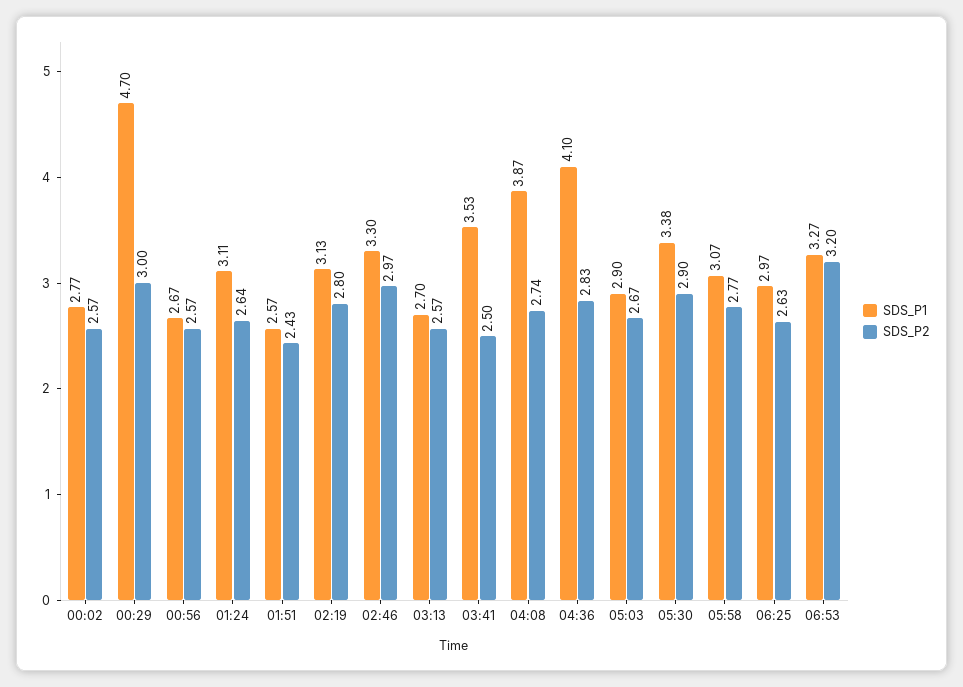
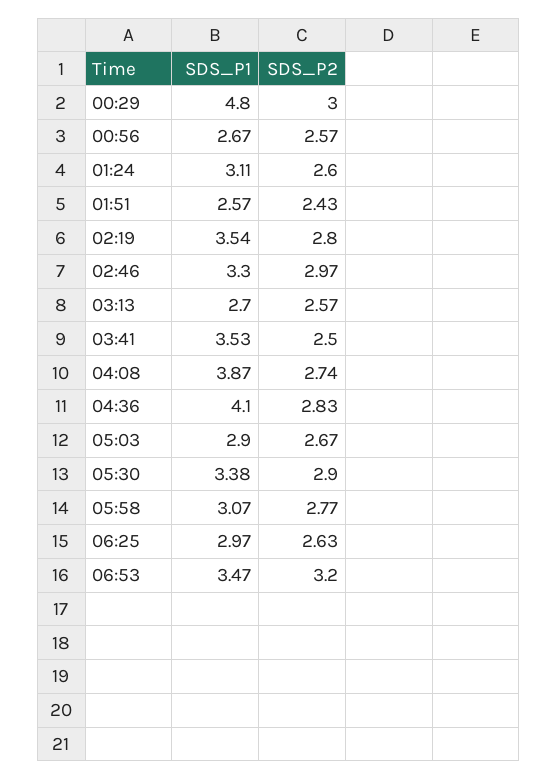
  {
    "SDS_P1": {
-     "00:02": 2.77,
-     "00:29": 4.7,
+     "00:29": 4.8,
      "00:56": 2.67,
      "01:24": 3.11,
      "01:51": 2.57,
-     "02:19": 3.13,
+     "02:19": 3.54,
      "02:46": 3.3,
      "03:13": 2.7,
      "03:41": 3.53,
      "04:08": 3.87,
      "04:36": 4.1,
      "05:03": 2.9,
      "05:30": 3.38,
      "05:58": 3.07,
      "06:25": 2.97,
-     "06:53": 3.27
+     "06:53": 3.47
    },
    "SDS_P2": {
-     "00:02": 2.57,
      "00:29": 3,
      "00:56": 2.57,
-     "01:24": 2.64,
+     "01:24": 2.6,
      "01:51": 2.43,
      "02:19": 2.8,
      "02:46": 2.97,
      "03:13": 2.57,
      "03:41": 2.5,
      "04:08": 2.74,
      "04:36": 2.83,
      "05:03": 2.67,
      "05:30": 2.9,
      "05:58": 2.77,
      "06:25": 2.63,
      "06:53": 3.2
    }
  }

